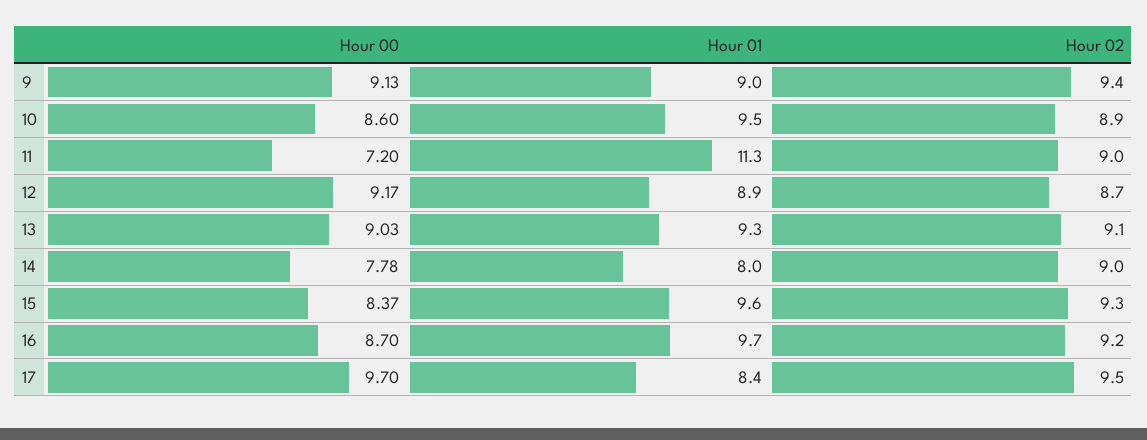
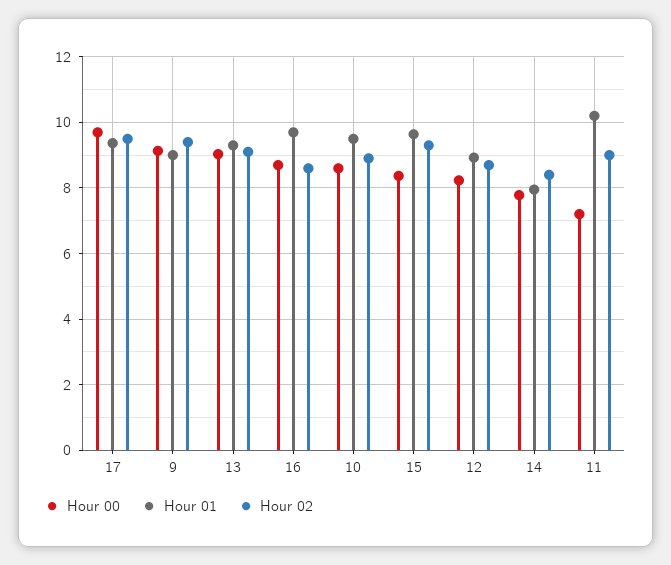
  {
    "Hour 00": {
      "9": 9.13,
      "10": 8.6,
      "11": 7.2,
-     "12": 9.17,
+     "12": 8.2,
      "13": 9.03,
      "14": 7.78,
      "15": 8.37,
      "16": 8.7,
      "17": 9.7
    },
    "Hour 01": {
      "9": 9,
      "10": 9.5,
-     "11": 11.3,
+     "11": 10.2,
      "12": 8.9,
      "13": 9.3,
      "14": 8,
      "15": 9.6,
      "16": 9.7,
-     "17": 8.4
+     "17": 9.4
    },
    "Hour 02": {
      "9": 9.4,
      "10": 8.9,
      "11": 9,
      "12": 8.7,
      "13": 9.1,
-     "14": 9,
+     "14": 8.4,
      "15": 9.3,
-     "16": 9.2,
+     "16": 8.6,
      "17": 9.5
    }
  }

